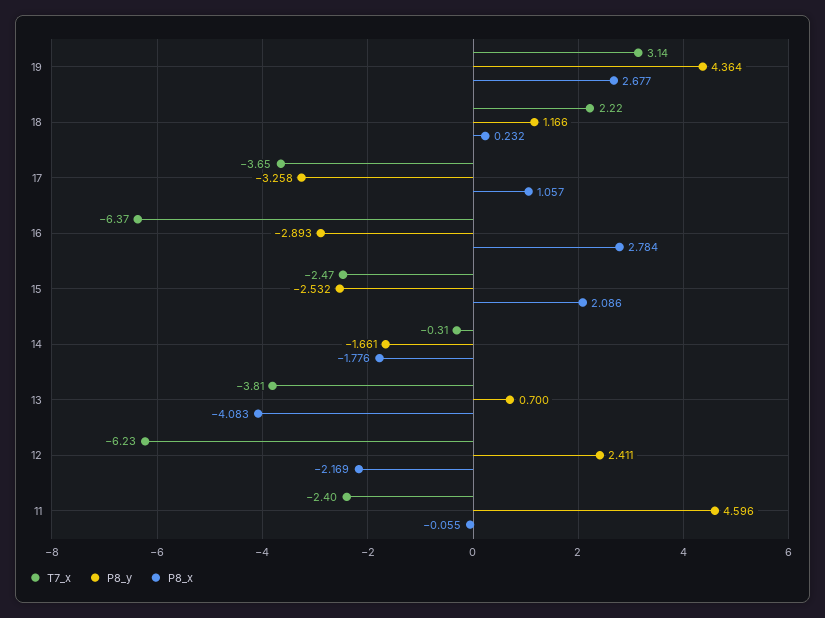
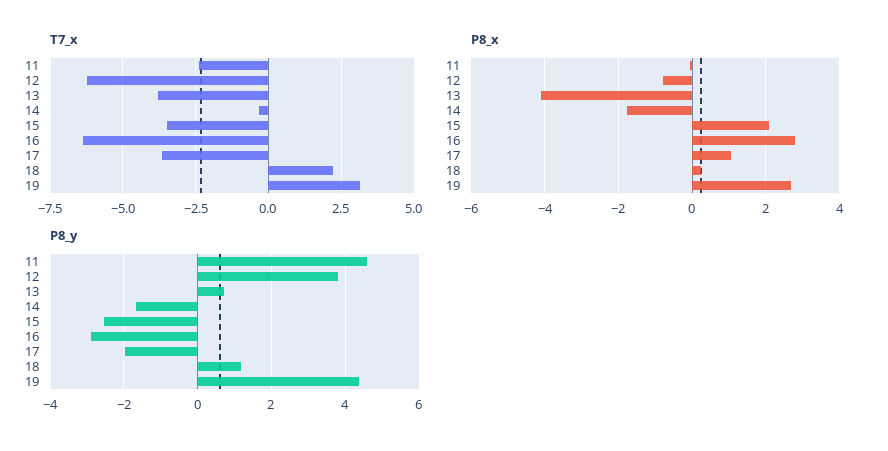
  {
    "T7_x": {
      "19": 3.14,
      "18": 2.22,
      "17": -3.65,
      "16": -6.37,
-     "15": -2.47,
+     "15": -3.5,
      "14": -0.31,
      "13": -3.81,
      "12": -6.23,
      "11": -2.4
    },
    "P8_y": {
      "19": 4.364,
      "18": 1.166,
-     "17": -3.258,
+     "17": -2,
      "16": -2.893,
      "15": -2.532,
      "14": -1.661,
      "13": 0.7,
-     "12": 2.411,
+     "12": 3.8,
      "11": 4.596
    },
    "P8_x": {
      "19": 2.677,
      "18": 0.232,
      "17": 1.057,
      "16": 2.784,
      "15": 2.086,
      "14": -1.776,
      "13": -4.083,
-     "12": -2.169,
+     "12": -0.8,
      "11": -0.055
    }
  }

